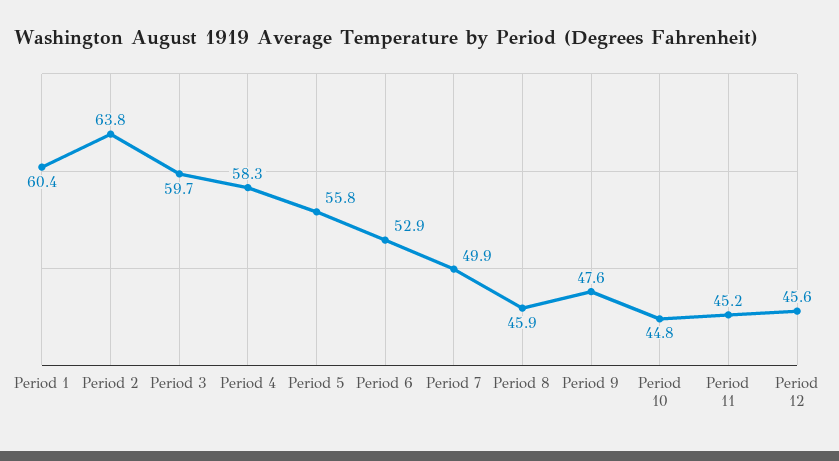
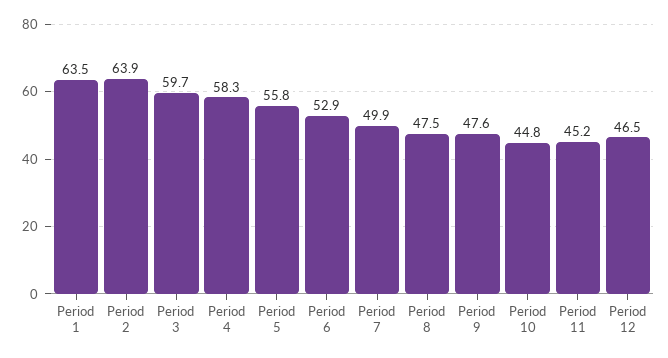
  {
-   "Period 1": 60.4,
+   "Period 1": 63.5,
-   "Period 2": 63.8,
+   "Period 2": 63.9,
    "Period 3": 59.7,
    "Period 4": 58.3,
    "Period 5": 55.8,
    "Period 6": 52.9,
    "Period 7": 49.9,
-   "Period 8": 45.9,
+   "Period 8": 47.5,
    "Period 9": 47.6,
    "Period 10": 44.8,
    "Period 11": 45.2,
-   "Period 12": 45.6
+   "Period 12": 46.5
  }

